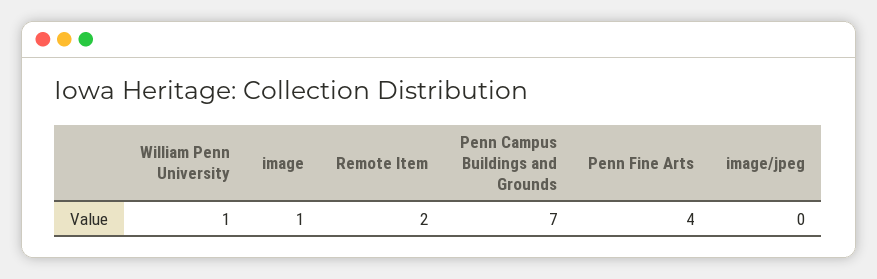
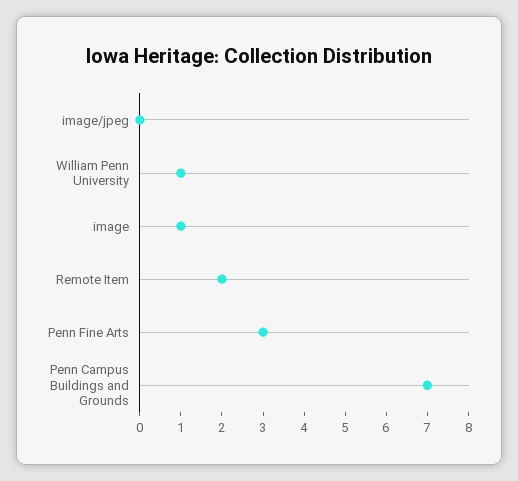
  {
    "William Penn University": 1,
    "image": 1,
    "Remote Item": 2,
    "Penn Campus Buildings and Grounds": 7,
-   "Penn Fine Arts": 4,
+   "Penn Fine Arts": 3,
    "image/jpeg": 0
  }

